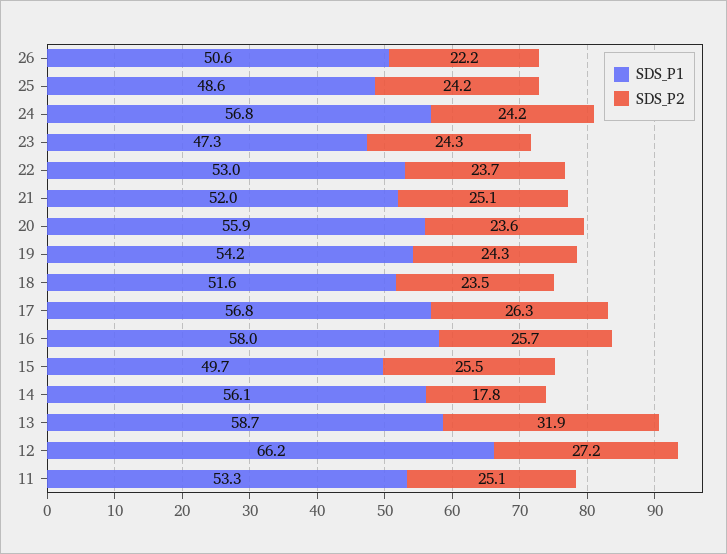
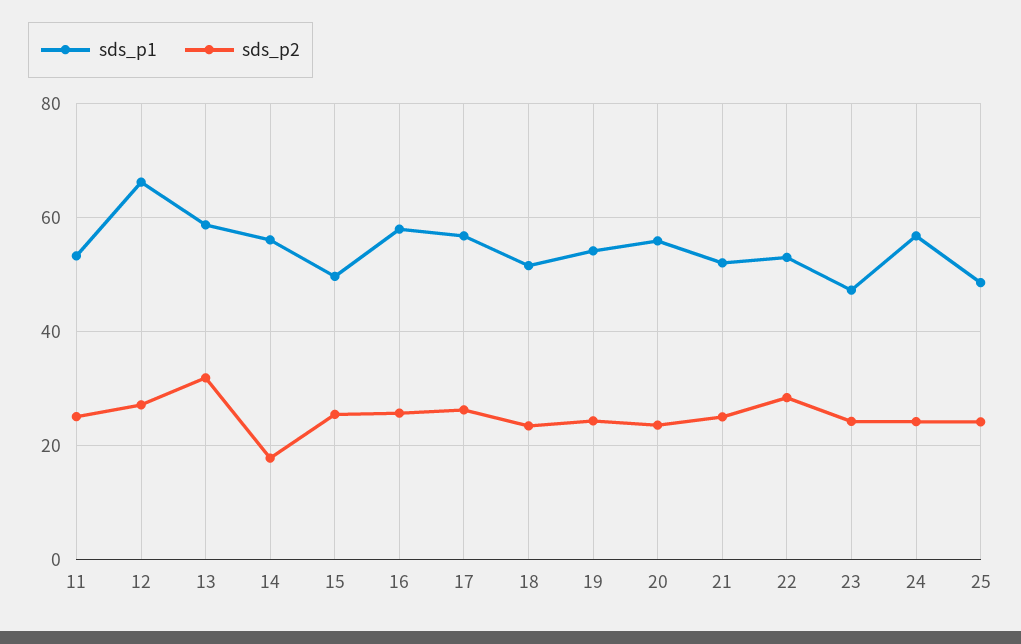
  {
    "SDS_P1": {
-     "26": 50.6,
      "25": 48.6,
      "24": 56.8,
      "23": 47.3,
      "22": 53,
      "21": 52,
      "20": 55.9,
      "19": 54.2,
      "18": 51.6,
      "17": 56.8,
      "16": 58,
      "15": 49.7,
      "14": 56.1,
      "13": 58.7,
      "12": 66.2,
      "11": 53.3
    },
    "SDS_P2": {
-     "26": 22.2,
      "25": 24.2,
      "24": 24.2,
      "23": 24.3,
-     "22": 23.7,
+     "22": 28,
      "21": 25.1,
      "20": 23.6,
      "19": 24.3,
      "18": 23.5,
      "17": 26.3,
      "16": 25.7,
      "15": 25.5,
      "14": 17.8,
      "13": 31.9,
      "12": 27.2,
      "11": 25.1
    }
  }

